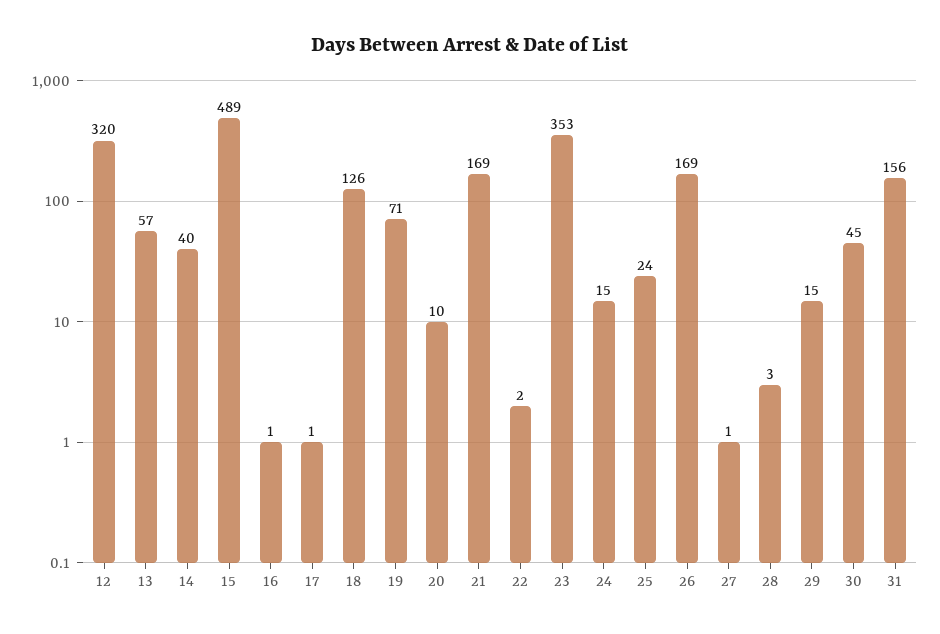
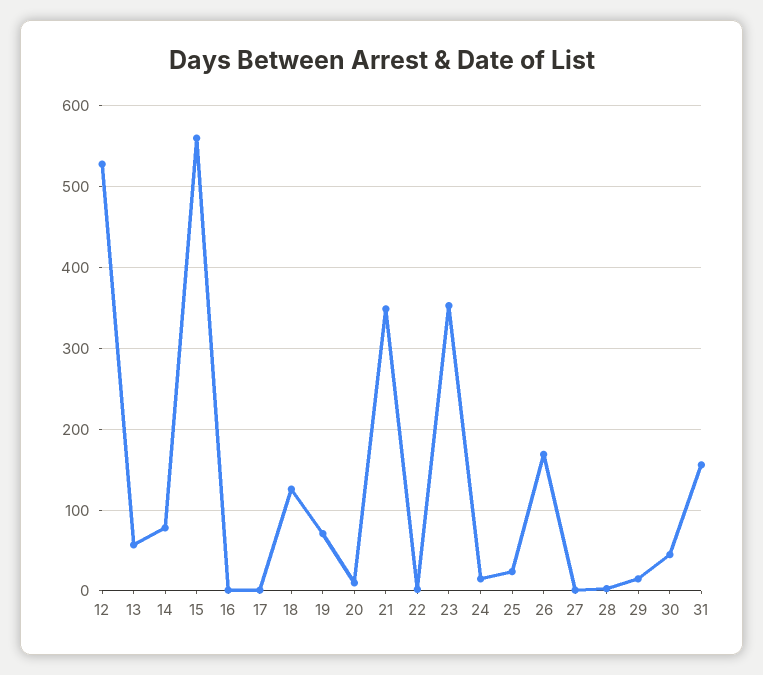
  {
-   "12": 320,
+   "12": 530,
    "13": 57,
-   "14": 40,
+   "14": 80,
-   "15": 489,
+   "15": 560,
    "16": 1,
    "17": 1,
    "18": 126,
    "19": 71,
    "20": 10,
-   "21": 169,
+   "21": 350,
    "22": 2,
    "23": 353,
    "24": 15,
    "25": 24,
    "26": 169,
    "27": 1,
    "28": 3,
    "29": 15,
    "30": 45,
    "31": 156
  }

